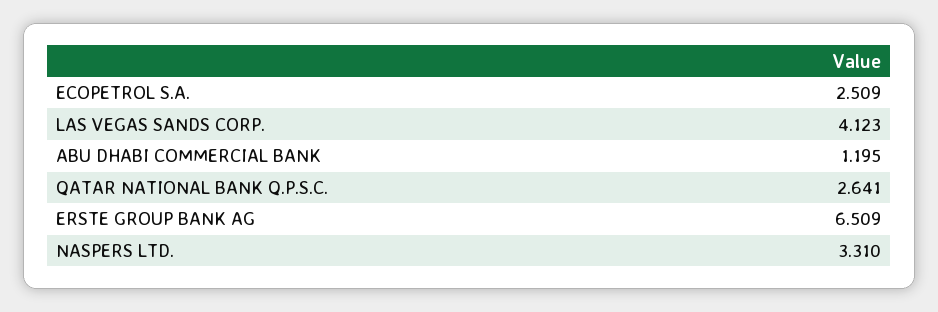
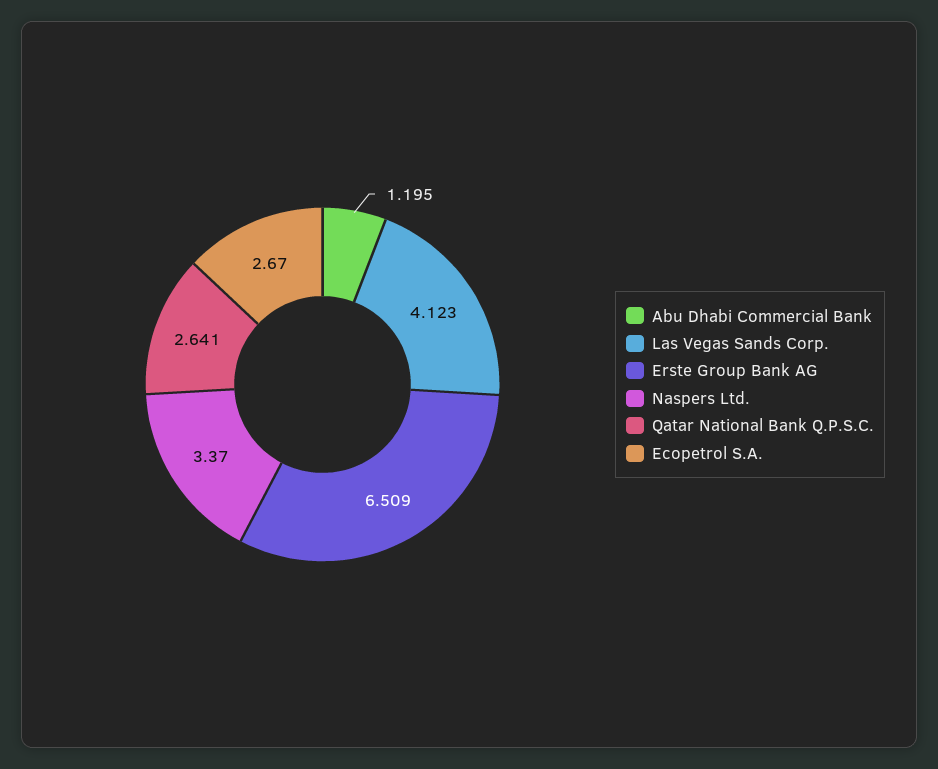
  {
-   "ECOPETROL S.A.": 2.509,
+   "ECOPETROL S.A.": 2.67,
    "LAS VEGAS SANDS CORP.": 4.123,
    "ABU DHABI COMMERCIAL BANK": 1.195,
    "QATAR NATIONAL BANK Q.P.S.C.": 2.641,
    "ERSTE GROUP BANK AG": 6.509,
-   "NASPERS LTD.": 3.31
+   "NASPERS LTD.": 3.37
  }

